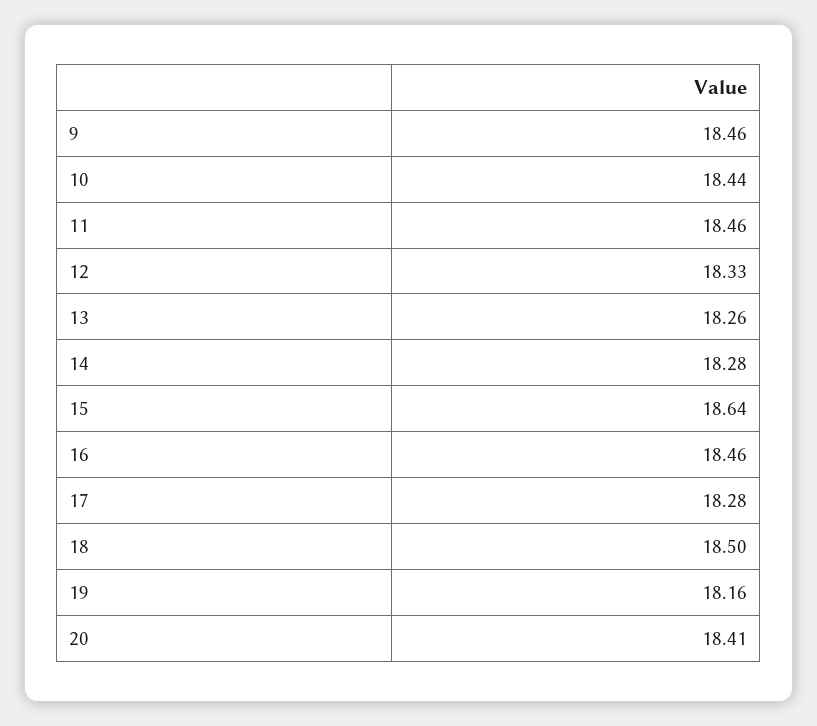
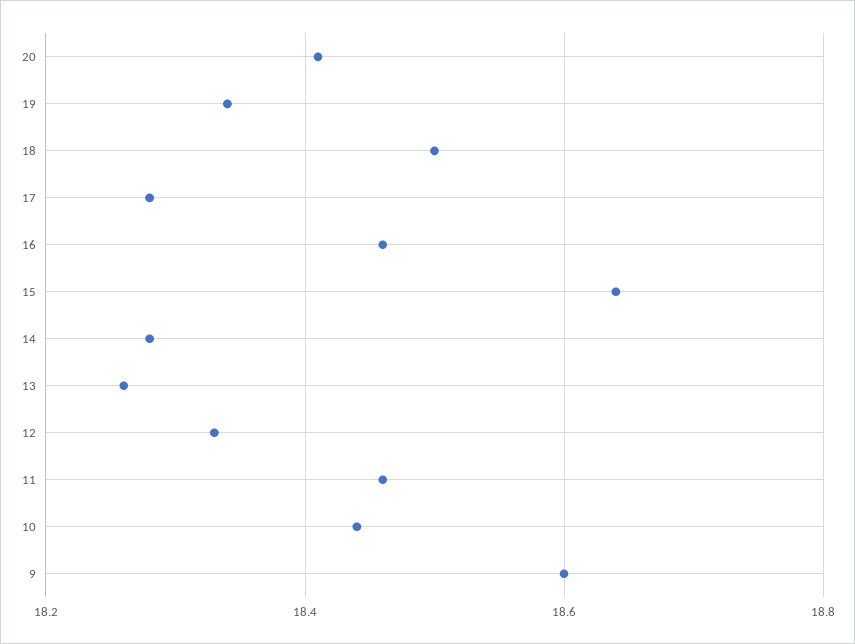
  {
-   "9": 18.46,
+   "9": 18.6,
    "10": 18.44,
    "11": 18.46,
    "12": 18.33,
    "13": 18.26,
    "14": 18.28,
    "15": 18.64,
    "16": 18.46,
    "17": 18.28,
    "18": 18.5,
-   "19": 18.16,
+   "19": 18.35,
    "20": 18.41
  }

